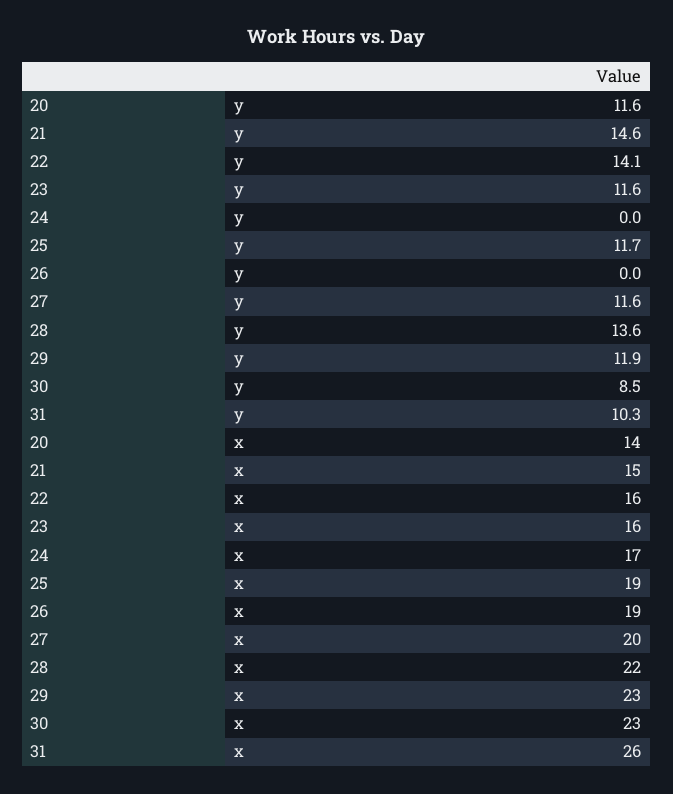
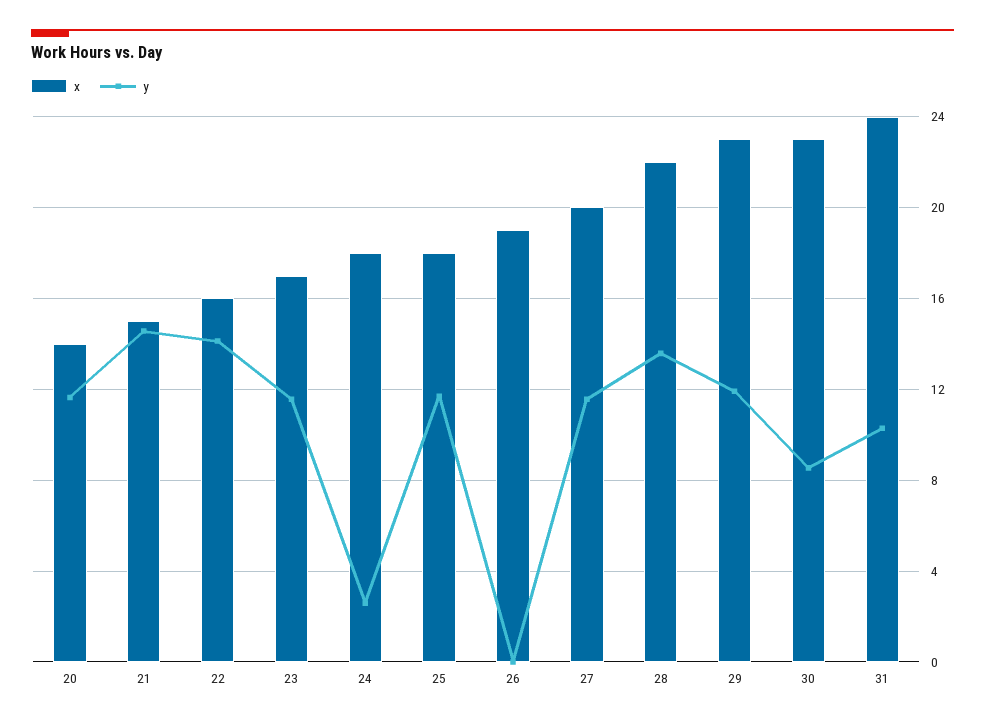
  {
    "y": {
      "20": 11.6,
      "21": 14.6,
      "22": 14.1,
      "23": 11.6,
-     "24": 0,
+     "24": 2.5,
      "25": 11.7,
      "26": 0,
      "27": 11.6,
      "28": 13.6,
      "29": 11.9,
      "30": 8.5,
      "31": 10.3
    },
    "x": {
      "20": 14,
      "21": 15,
      "22": 16,
-     "23": 16,
+     "23": 17,
-     "24": 17,
+     "24": 18,
-     "25": 19,
+     "25": 18,
      "26": 19,
      "27": 20,
      "28": 22,
      "29": 23,
      "30": 23,
-     "31": 26
+     "31": 24
    }
  }

